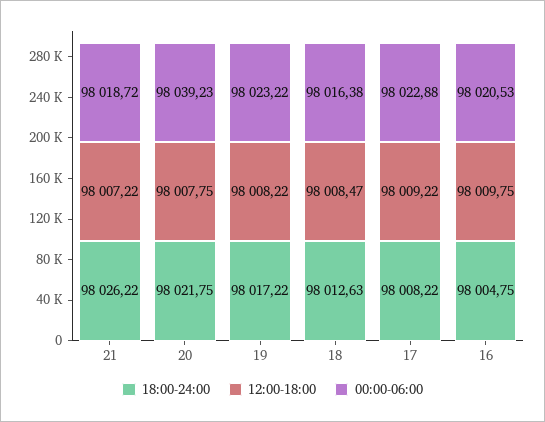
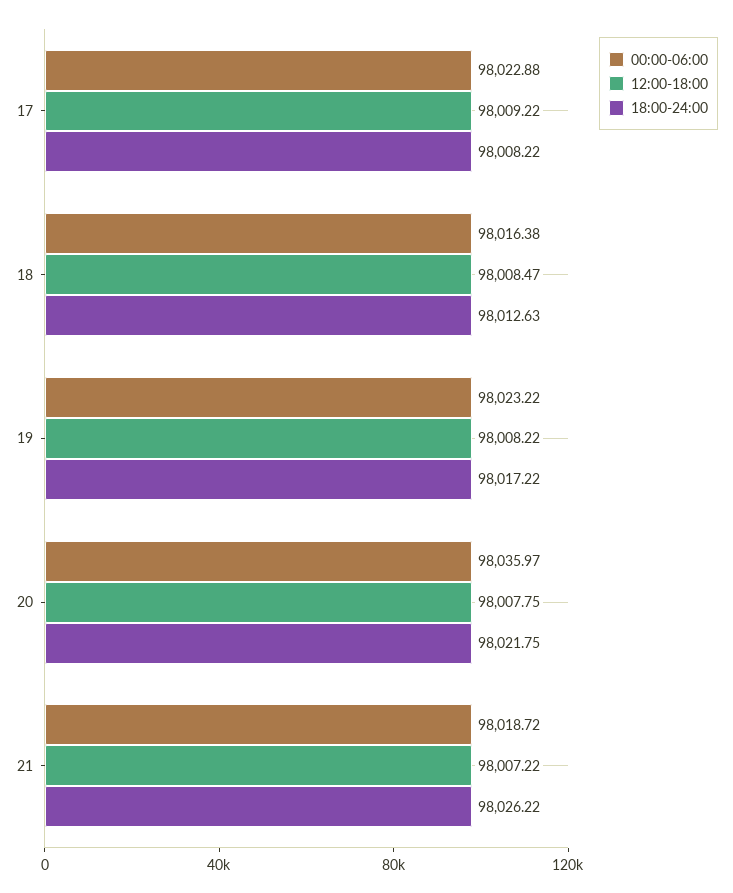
  {
    "18:00-24:00": {
      "21": 98026.22,
      "20": 98021.75,
      "19": 98017.22,
      "18": 98012.63,
-     "17": 98008.22,
+     "17": 98008.22
-     "16": 98004.75
    },
    "12:00-18:00": {
      "21": 98007.22,
      "20": 98007.75,
      "19": 98008.22,
      "18": 98008.47,
-     "17": 98009.22,
+     "17": 98009.22
-     "16": 98009.75
    },
    "00:00-06:00": {
      "21": 98018.72,
-     "20": 98039.23,
+     "20": 98035.97,
      "19": 98023.22,
      "18": 98016.38,
-     "17": 98022.88,
+     "17": 98022.88
-     "16": 98020.53
    }
  }

